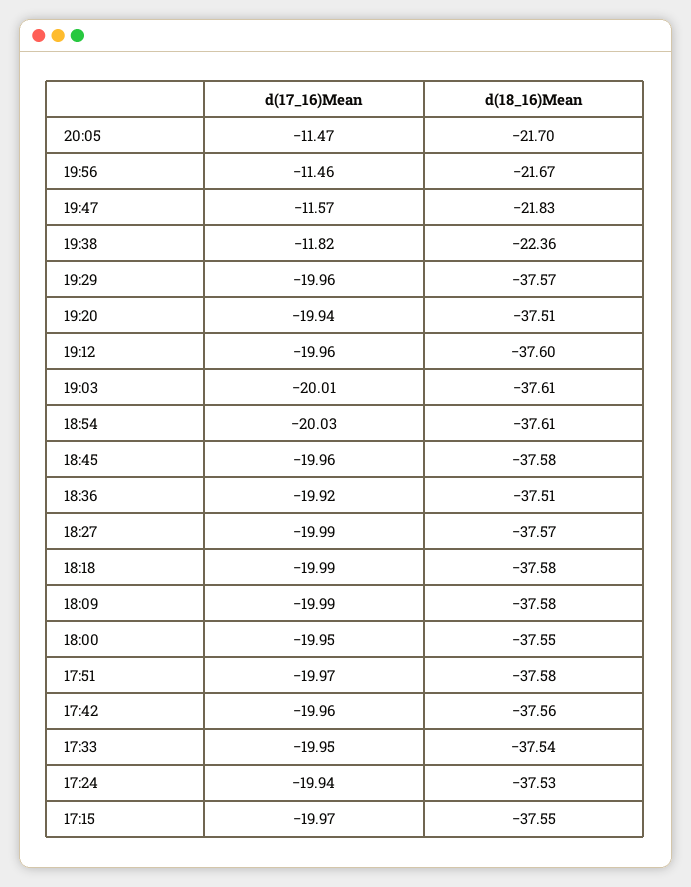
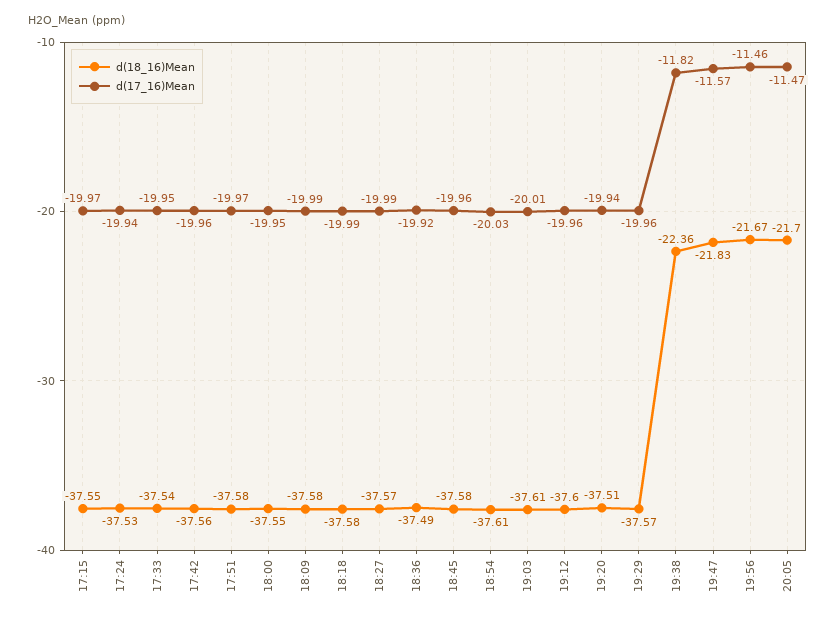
  {
    "d(17_16)Mean": {
      "20:05": -11.47,
      "19:56": -11.46,
      "19:47": -11.57,
      "19:38": -11.82,
      "19:29": -19.96,
      "19:20": -19.94,
      "19:12": -19.96,
      "19:03": -20.01,
      "18:54": -20.03,
      "18:45": -19.96,
      "18:36": -19.92,
      "18:27": -19.99,
      "18:18": -19.99,
      "18:09": -19.99,
      "18:00": -19.95,
      "17:51": -19.97,
      "17:42": -19.96,
      "17:33": -19.95,
      "17:24": -19.94,
      "17:15": -19.97
    },
    "d(18_16)Mean": {
      "20:05": -21.7,
      "19:56": -21.67,
      "19:47": -21.83,
      "19:38": -22.36,
      "19:29": -37.57,
      "19:20": -37.51,
      "19:12": -37.6,
      "19:03": -37.61,
      "18:54": -37.61,
      "18:45": -37.58,
-     "18:36": -37.51,
+     "18:36": -37.49,
      "18:27": -37.57,
      "18:18": -37.58,
      "18:09": -37.58,
      "18:00": -37.55,
      "17:51": -37.58,
      "17:42": -37.56,
      "17:33": -37.54,
      "17:24": -37.53,
      "17:15": -37.55
    }
  }

